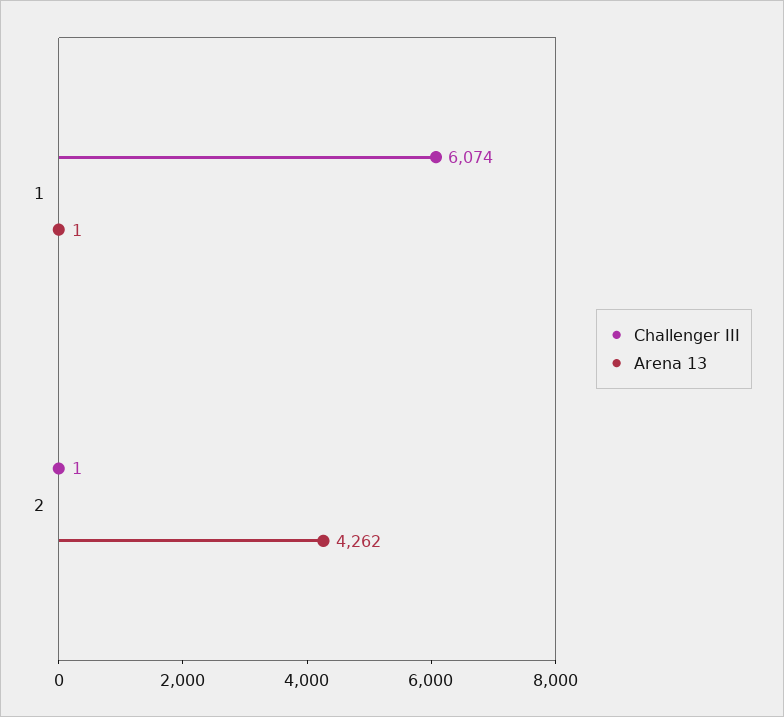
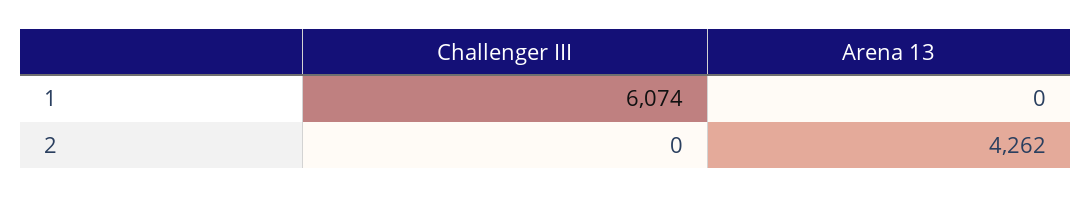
  {
    "Challenger III": {
      "1": 6074,
-     "2": 1
+     "2": 0
    },
    "Arena 13": {
-     "1": 1,
+     "1": 0,
      "2": 4262
    }
  }

